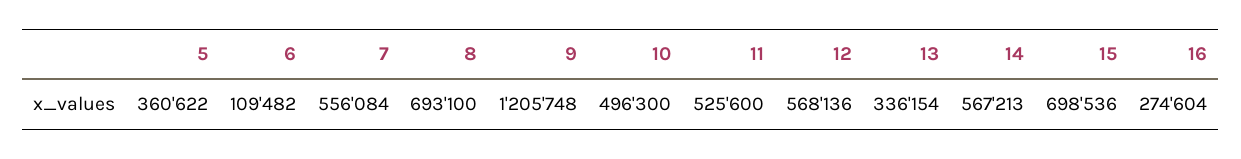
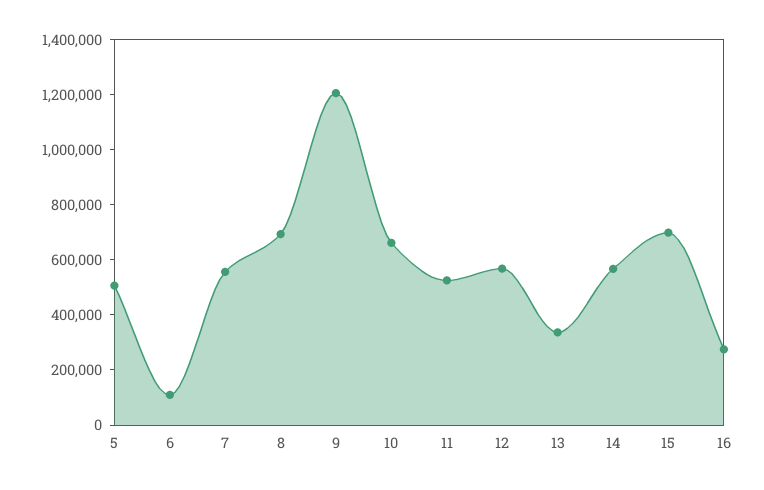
  {
-   "5": 360622,
+   "5": 500000,
    "6": 109482,
    "7": 556084,
    "8": 693100,
    "9": 1205748,
-   "10": 496300,
+   "10": 650000,
    "11": 525600,
    "12": 568136,
    "13": 336154,
    "14": 567213,
    "15": 698536,
    "16": 274604
  }

